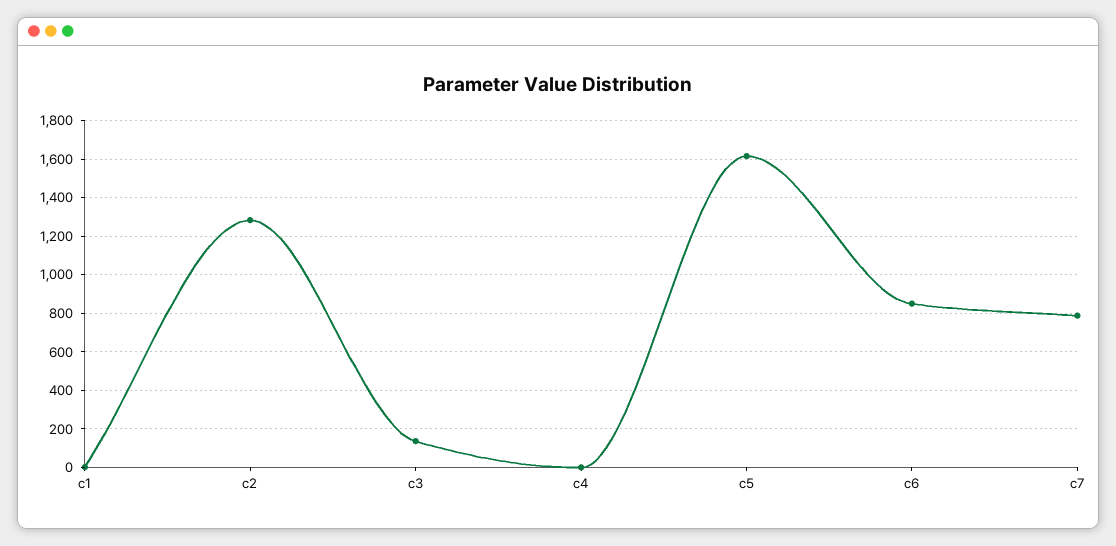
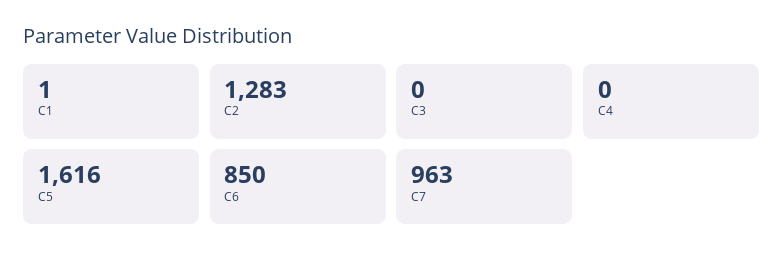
  {
    "c1": 1,
    "c2": 1283,
-   "c3": 150,
+   "c3": 0,
    "c4": 0,
    "c5": 1616,
    "c6": 850,
-   "c7": 800
+   "c7": 963
  }

